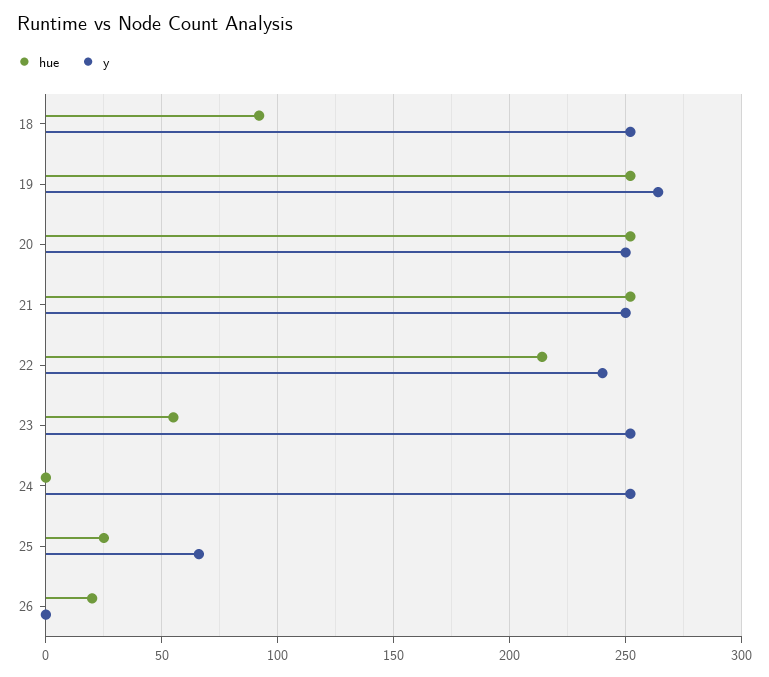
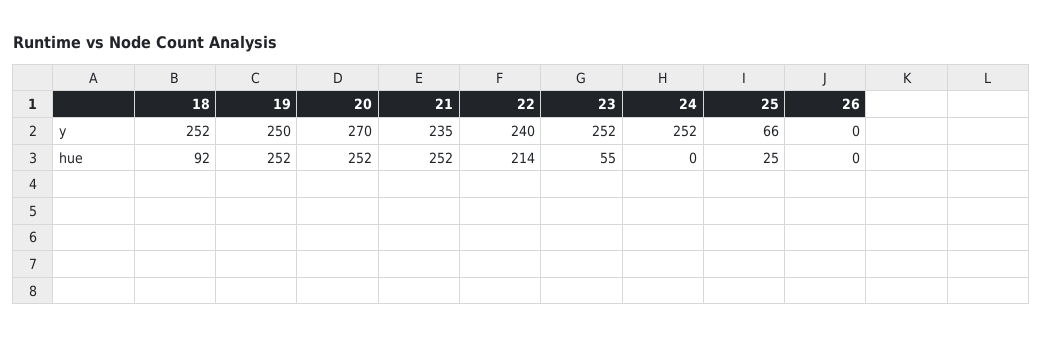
  {
    "hue": {
      "18": 92,
      "19": 252,
      "20": 252,
      "21": 252,
      "22": 214,
      "23": 55,
      "24": 0,
      "25": 25,
-     "26": 20
+     "26": 0
    },
    "y": {
      "18": 252,
-     "19": 265,
+     "19": 250,
-     "20": 250,
+     "20": 270,
-     "21": 250,
+     "21": 235,
      "22": 240,
      "23": 252,
      "24": 252,
      "25": 66,
      "26": 0
    }
  }

